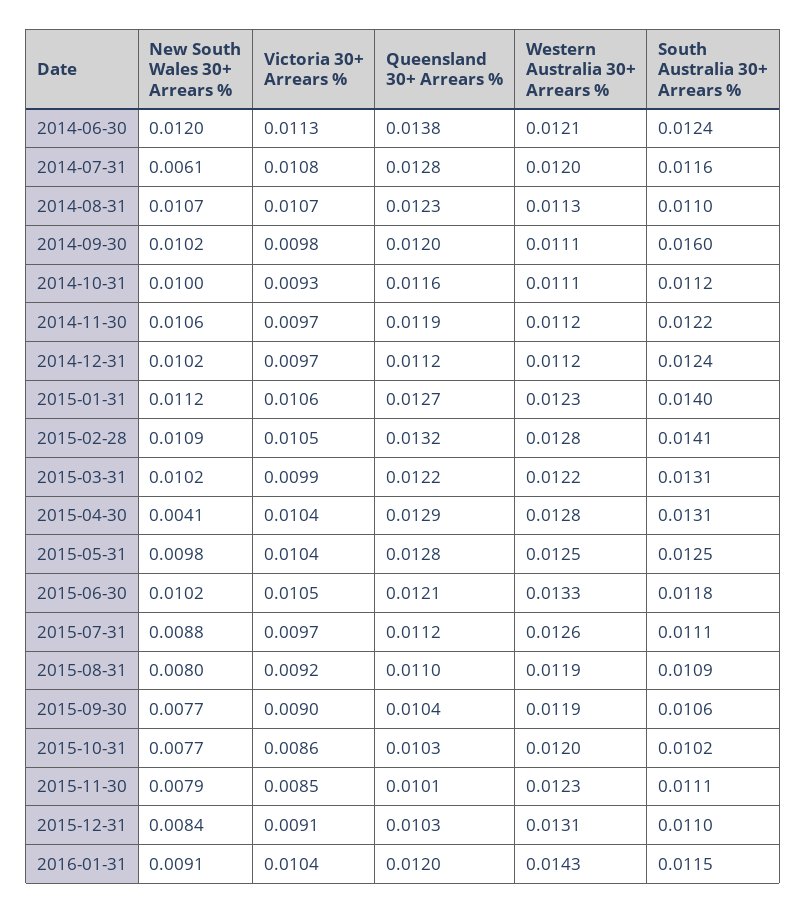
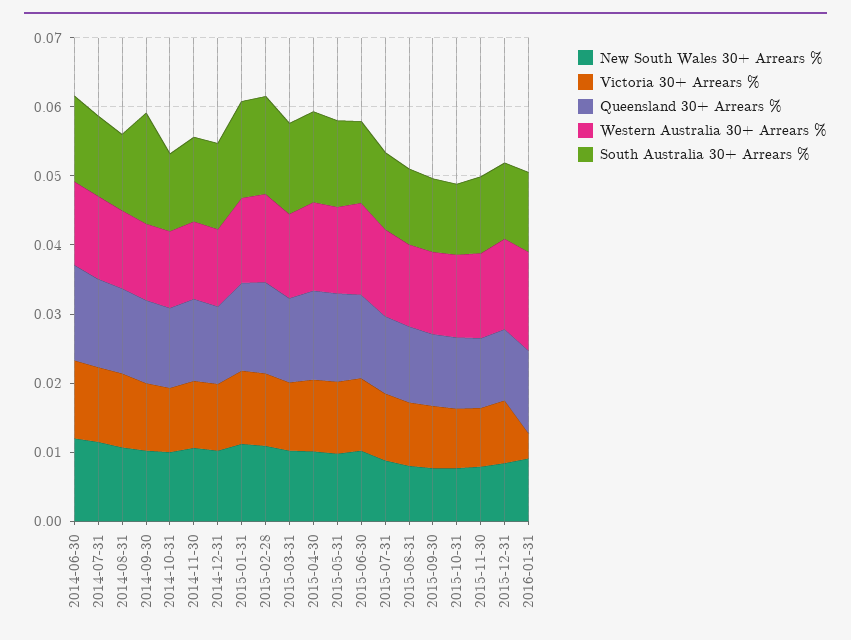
  {
    "New South Wales 30+ Arrears %": {
      "2014-06-30": 0.012,
-     "2014-07-31": 0.0061,
+     "2014-07-31": 0.012,
      "2014-08-31": 0.0107,
      "2014-09-30": 0.0102,
      "2014-10-31": 0.01,
      "2014-11-30": 0.0106,
      "2014-12-31": 0.0102,
      "2015-01-31": 0.0112,
      "2015-02-28": 0.0109,
      "2015-03-31": 0.0102,
-     "2015-04-30": 0.0041,
+     "2015-04-30": 0.01,
      "2015-05-31": 0.0098,
      "2015-06-30": 0.0102,
      "2015-07-31": 0.0088,
      "2015-08-31": 0.008,
      "2015-09-30": 0.0077,
      "2015-10-31": 0.0077,
      "2015-11-30": 0.0079,
      "2015-12-31": 0.0084,
      "2016-01-31": 0.0091
    },
    "Victoria 30+ Arrears %": {
      "2014-06-30": 0.0113,
      "2014-07-31": 0.0108,
      "2014-08-31": 0.0107,
      "2014-09-30": 0.0098,
      "2014-10-31": 0.0093,
      "2014-11-30": 0.0097,
      "2014-12-31": 0.0097,
      "2015-01-31": 0.0106,
      "2015-02-28": 0.0105,
      "2015-03-31": 0.0099,
      "2015-04-30": 0.0104,
      "2015-05-31": 0.0104,
      "2015-06-30": 0.0105,
      "2015-07-31": 0.0097,
      "2015-08-31": 0.0092,
      "2015-09-30": 0.009,
      "2015-10-31": 0.0086,
      "2015-11-30": 0.0085,
      "2015-12-31": 0.0091,
-     "2016-01-31": 0.0104
+     "2016-01-31": 0.004
    },
    "Queensland 30+ Arrears %": {
      "2014-06-30": 0.0138,
      "2014-07-31": 0.0128,
      "2014-08-31": 0.0123,
      "2014-09-30": 0.012,
      "2014-10-31": 0.0116,
      "2014-11-30": 0.0119,
      "2014-12-31": 0.0112,
      "2015-01-31": 0.0127,
      "2015-02-28": 0.0132,
      "2015-03-31": 0.0122,
      "2015-04-30": 0.0129,
      "2015-05-31": 0.0128,
      "2015-06-30": 0.0121,
      "2015-07-31": 0.0112,
      "2015-08-31": 0.011,
      "2015-09-30": 0.0104,
      "2015-10-31": 0.0103,
      "2015-11-30": 0.0101,
      "2015-12-31": 0.0103,
      "2016-01-31": 0.012
    },
    "Western Australia 30+ Arrears %": {
      "2014-06-30": 0.0121,
      "2014-07-31": 0.012,
      "2014-08-31": 0.0113,
      "2014-09-30": 0.0111,
      "2014-10-31": 0.0111,
      "2014-11-30": 0.0112,
      "2014-12-31": 0.0112,
      "2015-01-31": 0.0123,
      "2015-02-28": 0.0128,
      "2015-03-31": 0.0122,
      "2015-04-30": 0.0128,
      "2015-05-31": 0.0125,
      "2015-06-30": 0.0133,
      "2015-07-31": 0.0126,
      "2015-08-31": 0.0119,
      "2015-09-30": 0.0119,
      "2015-10-31": 0.012,
      "2015-11-30": 0.0123,
      "2015-12-31": 0.0131,
      "2016-01-31": 0.0143
    },
    "South Australia 30+ Arrears %": {
      "2014-06-30": 0.0124,
      "2014-07-31": 0.0116,
      "2014-08-31": 0.011,
      "2014-09-30": 0.016,
      "2014-10-31": 0.0112,
      "2014-11-30": 0.0122,
      "2014-12-31": 0.0124,
      "2015-01-31": 0.014,
      "2015-02-28": 0.0141,
      "2015-03-31": 0.0131,
      "2015-04-30": 0.0131,
      "2015-05-31": 0.0125,
      "2015-06-30": 0.0118,
      "2015-07-31": 0.0111,
      "2015-08-31": 0.0109,
      "2015-09-30": 0.0106,
      "2015-10-31": 0.0102,
      "2015-11-30": 0.0111,
      "2015-12-31": 0.011,
      "2016-01-31": 0.0115
    }
  }

